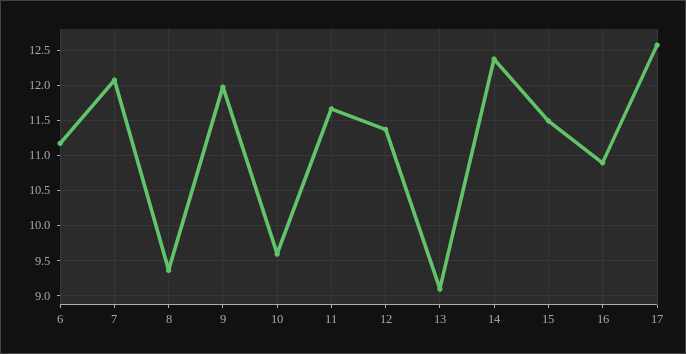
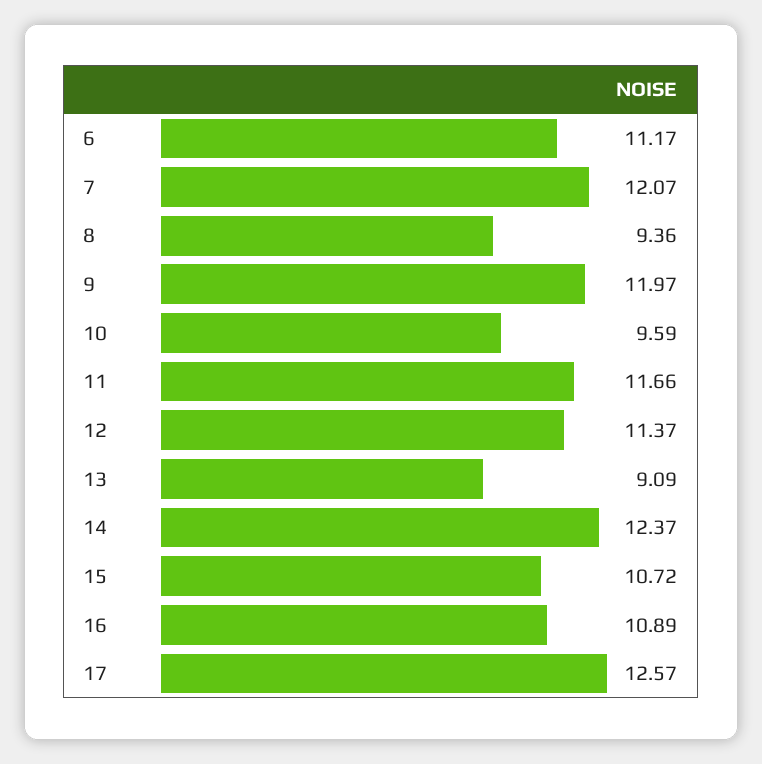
  {
    "6": 11.17,
    "7": 12.07,
    "8": 9.36,
    "9": 11.97,
    "10": 9.59,
    "11": 11.66,
    "12": 11.37,
    "13": 9.09,
    "14": 12.37,
-   "15": 11.5,
+   "15": 10.72,
    "16": 10.89,
    "17": 12.57
  }

